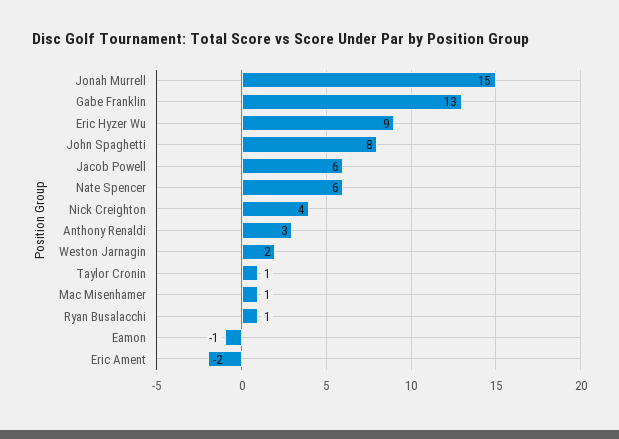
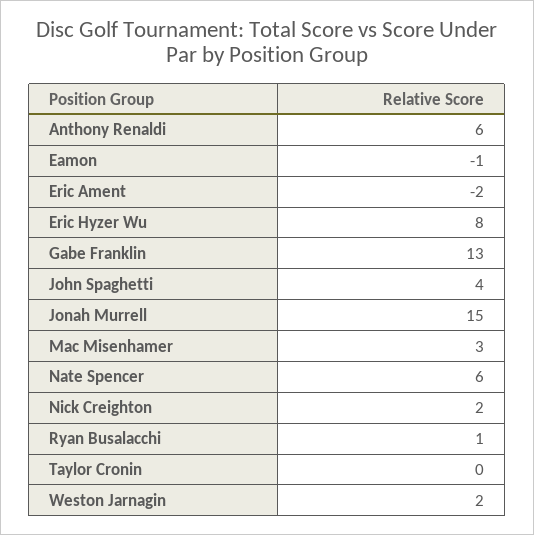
  {
    "Jonah Murrell": 15,
    "Gabe Franklin": 13,
-   "Eric Hyzer Wu": 9,
+   "Eric Hyzer Wu": 8,
-   "John Spaghetti": 8,
+   "John Spaghetti": 4,
-   "Jacob Powell": 6,
    "Nate Spencer": 6,
-   "Nick Creighton": 4,
+   "Nick Creighton": 2,
-   "Anthony Renaldi": 3,
+   "Anthony Renaldi": 6,
    "Weston Jarnagin": 2,
-   "Taylor Cronin": 1,
+   "Taylor Cronin": 0,
-   "Mac Misenhamer": 1,
+   "Mac Misenhamer": 3,
    "Ryan Busalacchi": 1,
    "Eamon": -1,
    "Eric Ament": -2
  }

